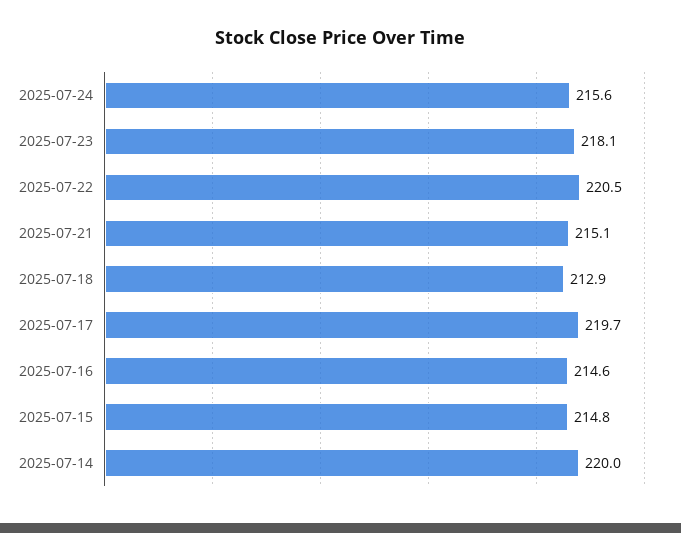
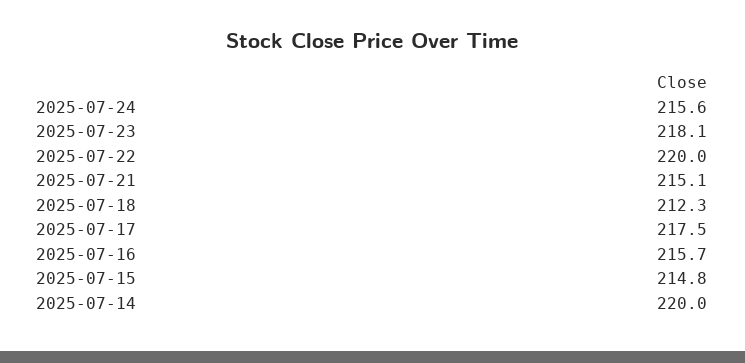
  {
    "2025-07-24": 215.6,
    "2025-07-23": 218.1,
-   "2025-07-22": 220.5,
+   "2025-07-22": 220,
    "2025-07-21": 215.1,
-   "2025-07-18": 212.9,
+   "2025-07-18": 212.3,
-   "2025-07-17": 219.7,
+   "2025-07-17": 217.5,
-   "2025-07-16": 214.6,
+   "2025-07-16": 215.7,
    "2025-07-15": 214.8,
    "2025-07-14": 220
  }

